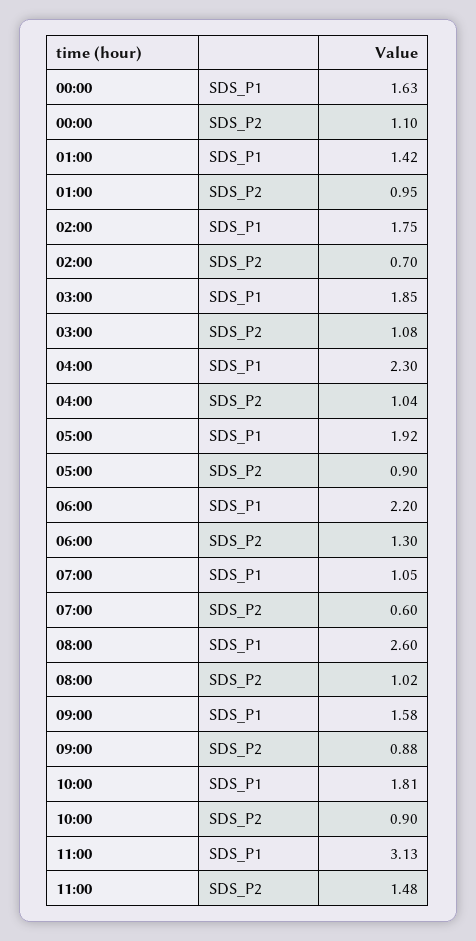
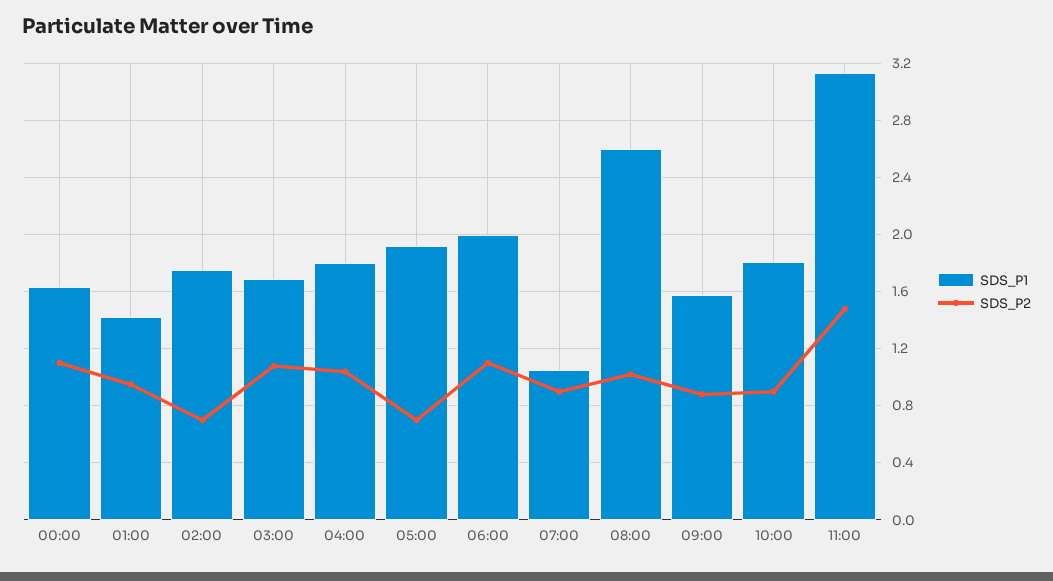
  {
    "SDS_P1": {
      "00:00": 1.63,
      "01:00": 1.42,
      "02:00": 1.75,
-     "03:00": 1.85,
+     "03:00": 1.7,
-     "04:00": 2.3,
+     "04:00": 1.8,
      "05:00": 1.92,
-     "06:00": 2.2,
+     "06:00": 2,
      "07:00": 1.05,
      "08:00": 2.6,
      "09:00": 1.58,
      "10:00": 1.81,
      "11:00": 3.13
    },
    "SDS_P2": {
      "00:00": 1.1,
      "01:00": 0.95,
      "02:00": 0.7,
      "03:00": 1.08,
      "04:00": 1.04,
-     "05:00": 0.9,
+     "05:00": 0.7,
-     "06:00": 1.3,
+     "06:00": 1.1,
-     "07:00": 0.6,
+     "07:00": 0.9,
      "08:00": 1.02,
      "09:00": 0.88,
      "10:00": 0.9,
      "11:00": 1.48
    }
  }

